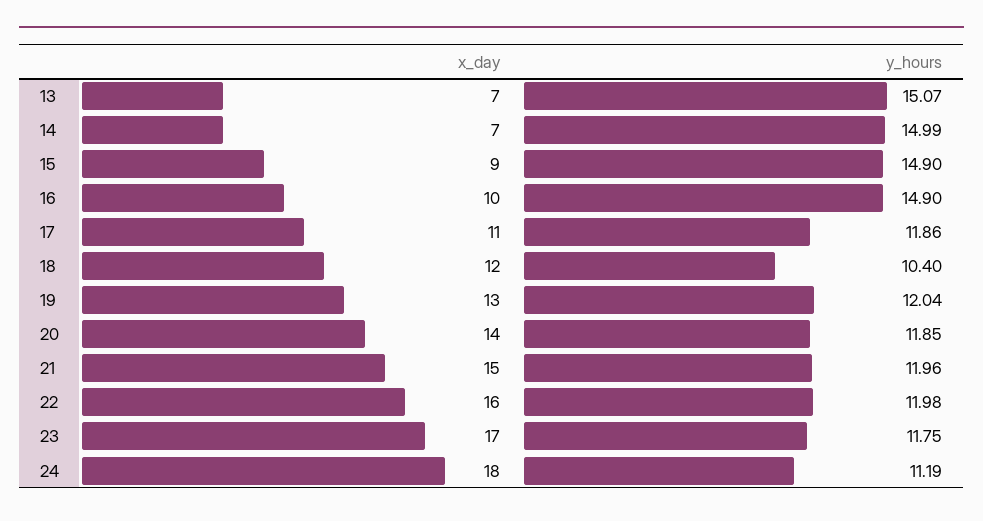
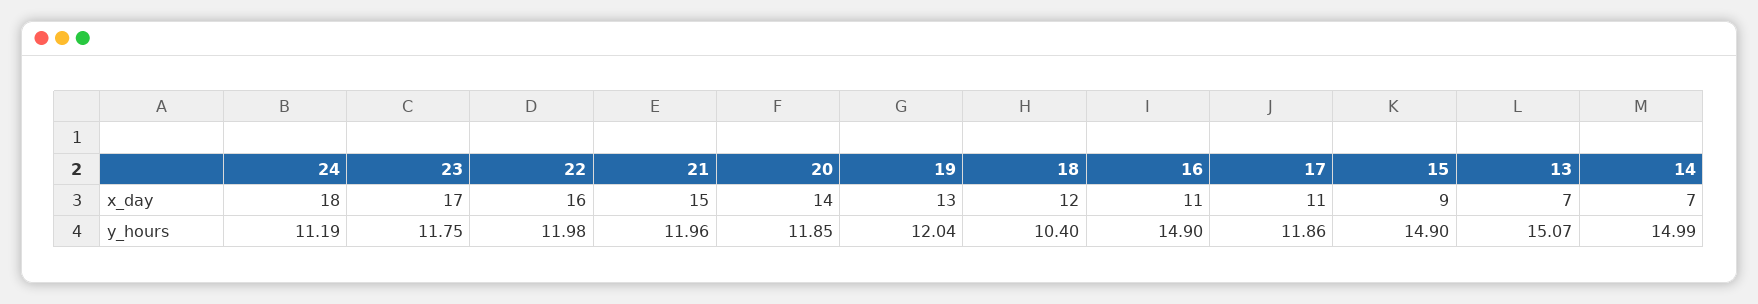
  {
    "x_day": {
      "13": 7,
      "14": 7,
      "15": 9,
-     "16": 10,
+     "16": 11,
      "17": 11,
      "18": 12,
      "19": 13,
      "20": 14,
      "21": 15,
      "22": 16,
      "23": 17,
      "24": 18
    },
    "y_hours": {
      "13": 15.07,
      "14": 14.99,
      "15": 14.9,
      "16": 14.9,
      "17": 11.86,
      "18": 10.4,
      "19": 12.04,
      "20": 11.85,
      "21": 11.96,
      "22": 11.98,
      "23": 11.75,
      "24": 11.19
    }
  }

